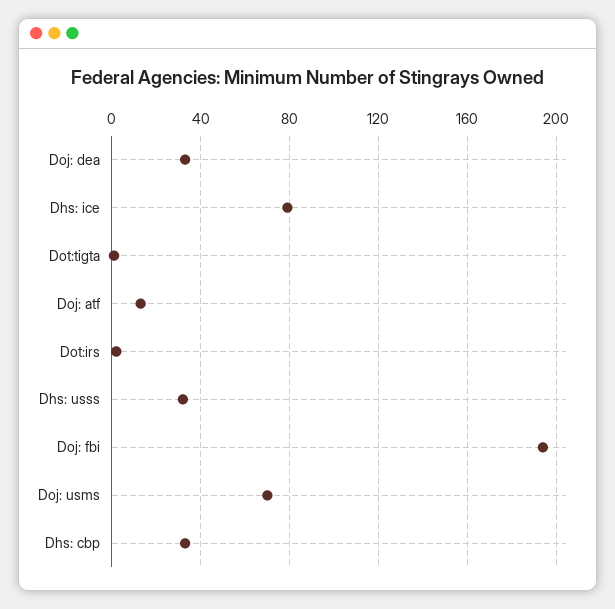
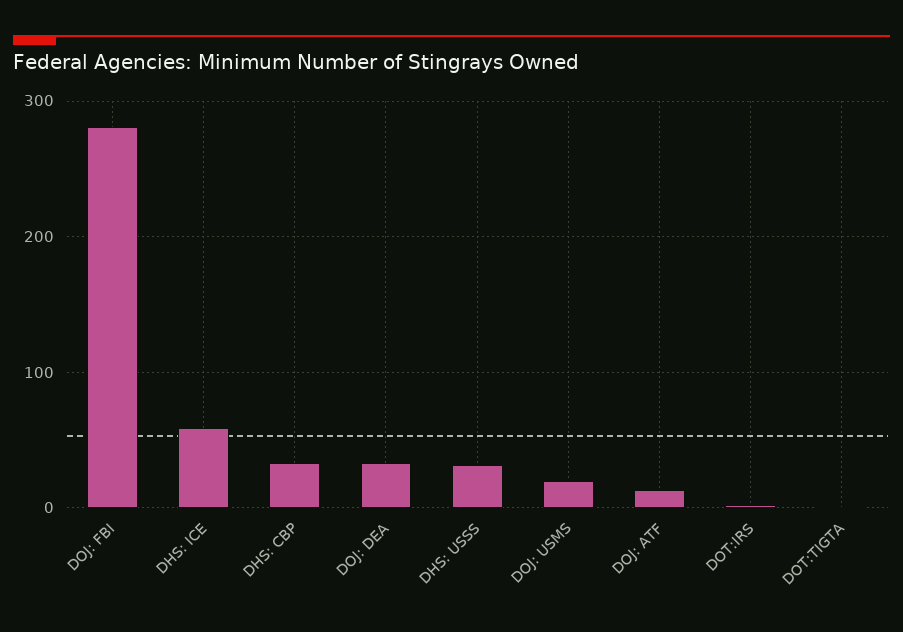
  {
    "Doj: dea": 35,
-   "Dhs: ice": 80,
+   "Dhs: ice": 60,
    "Dot:tigta": 0,
    "Doj: atf": 15,
    "Dot:irs": 0,
    "Dhs: usss": 30,
-   "Doj: fbi": 195,
+   "Doj: fbi": 280,
-   "Doj: usms": 70,
+   "Doj: usms": 20,
    "Dhs: cbp": 35
  }

